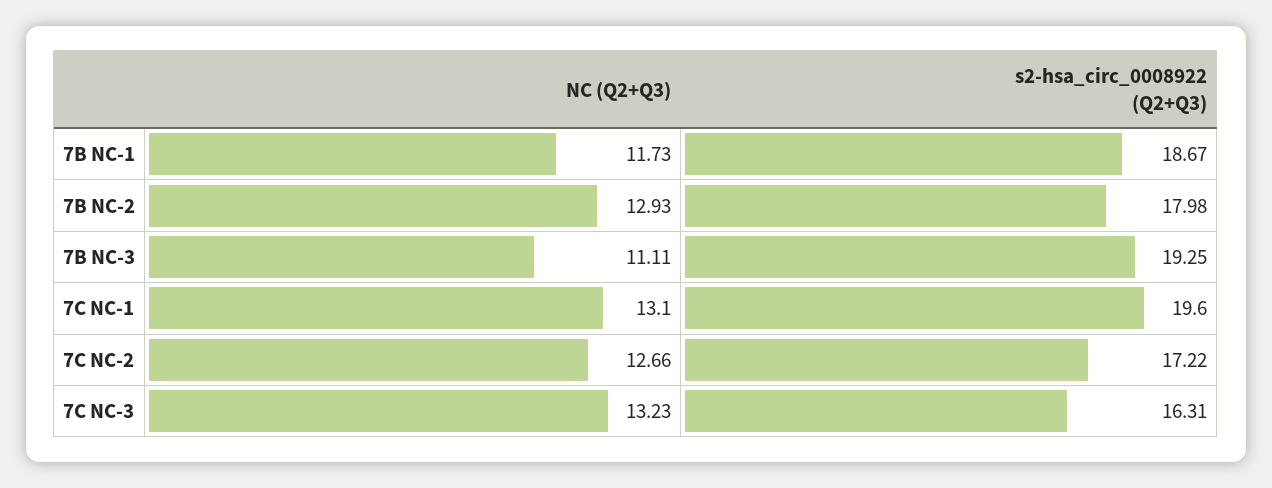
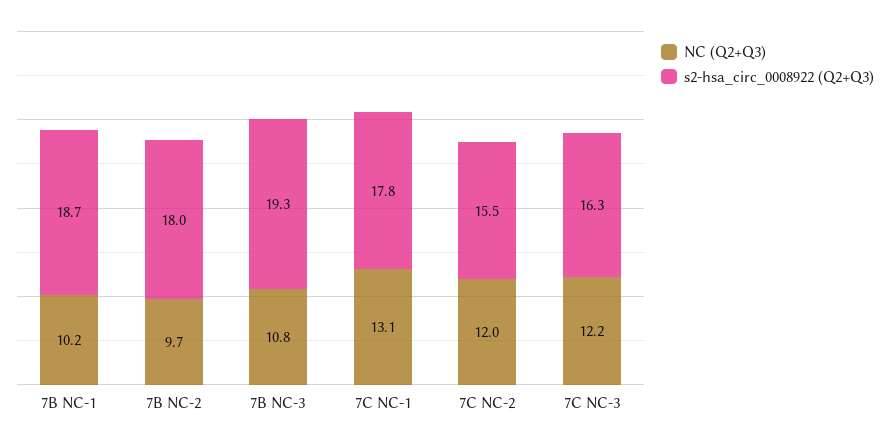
  {
    "NC (Q2+Q3)": {
-     "7B NC-1": 11.73,
+     "7B NC-1": 10.2,
-     "7B NC-2": 12.93,
+     "7B NC-2": 9.7,
-     "7B NC-3": 11.11,
+     "7B NC-3": 10.8,
      "7C NC-1": 13.1,
-     "7C NC-2": 12.66,
+     "7C NC-2": 12,
-     "7C NC-3": 13.23
+     "7C NC-3": 12.2
    },
    "s2-hsa_circ_0008922 (Q2+Q3)": {
      "7B NC-1": 18.67,
      "7B NC-2": 17.98,
      "7B NC-3": 19.25,
-     "7C NC-1": 19.6,
+     "7C NC-1": 17.8,
-     "7C NC-2": 17.22,
+     "7C NC-2": 15.5,
      "7C NC-3": 16.31
    }
  }

